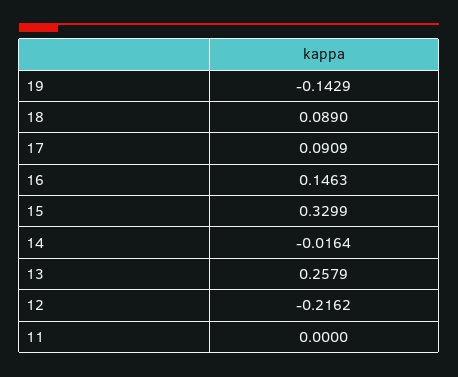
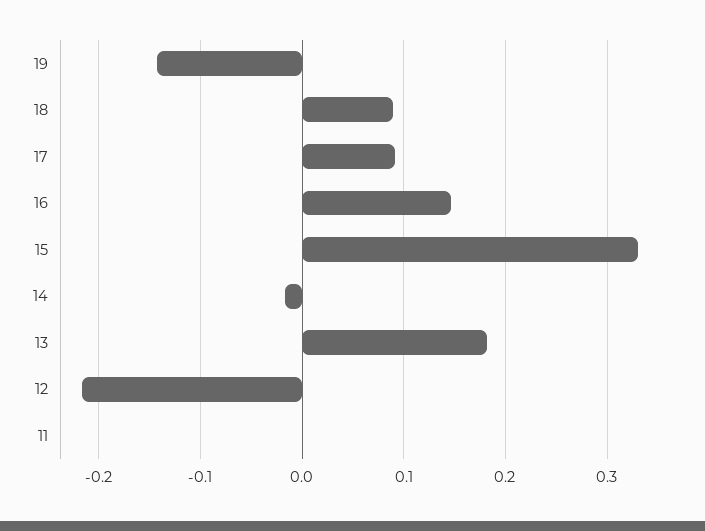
  {
    "19": -0.1429,
    "18": 0.089,
    "17": 0.0909,
    "16": 0.1463,
    "15": 0.3299,
    "14": -0.0164,
-   "13": 0.2579,
+   "13": 0.18,
    "12": -0.2162,
    "11": 0
  }

